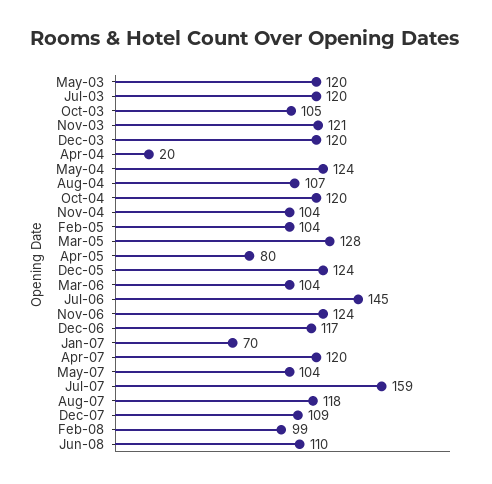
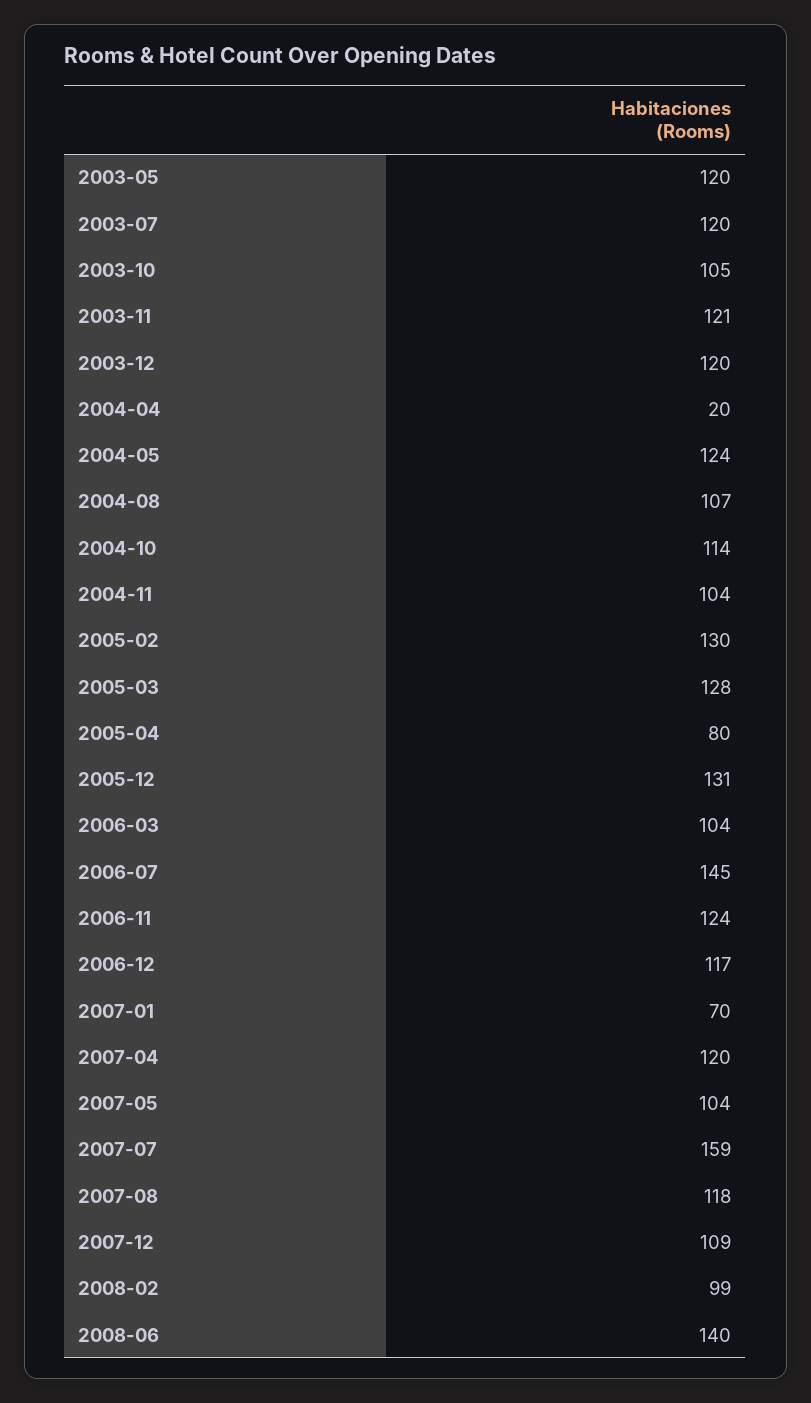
  {
    "May-03": 120,
    "Jul-03": 120,
    "Oct-03": 105,
    "Nov-03": 121,
    "Dec-03": 120,
    "Apr-04": 20,
    "May-04": 124,
    "Aug-04": 107,
-   "Oct-04": 120,
+   "Oct-04": 114,
    "Nov-04": 104,
-   "Feb-05": 104,
+   "Feb-05": 130,
    "Mar-05": 128,
    "Apr-05": 80,
-   "Dec-05": 124,
+   "Dec-05": 131,
    "Mar-06": 104,
    "Jul-06": 145,
    "Nov-06": 124,
    "Dec-06": 117,
    "Jan-07": 70,
    "Apr-07": 120,
    "May-07": 104,
    "Jul-07": 159,
    "Aug-07": 118,
    "Dec-07": 109,
    "Feb-08": 99,
-   "Jun-08": 110
+   "Jun-08": 140
  }

